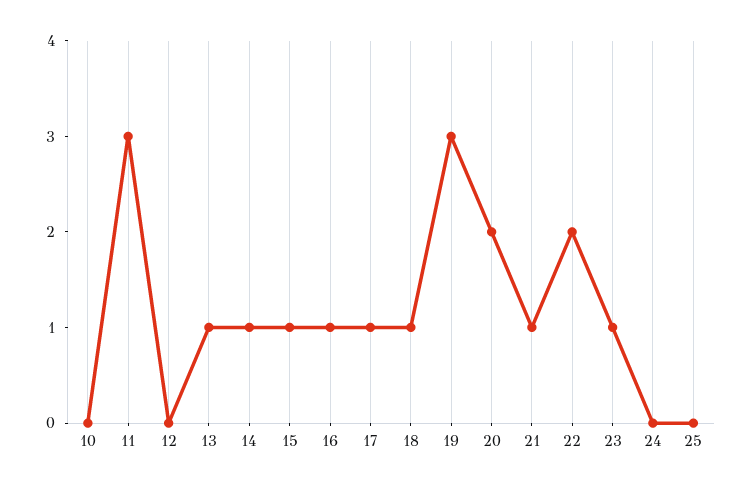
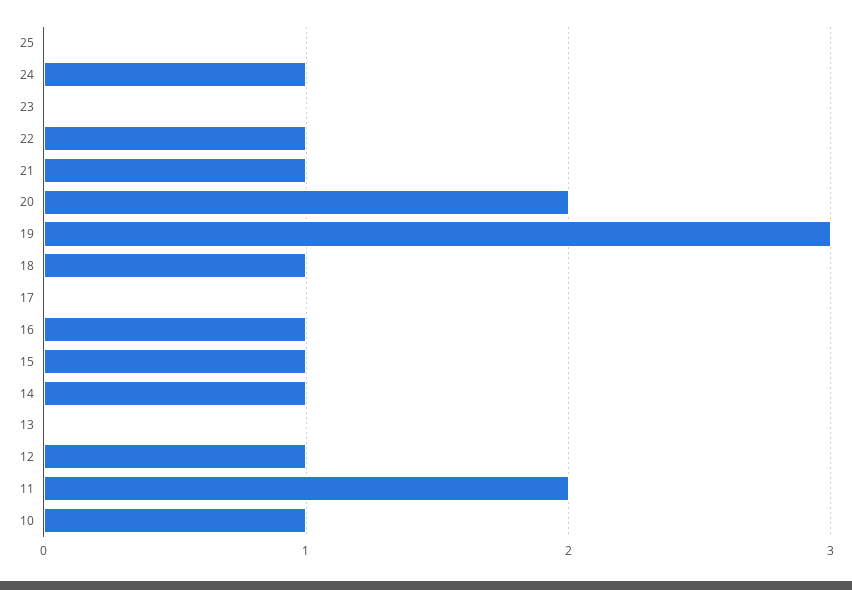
  {
-   "10": 0,
+   "10": 1,
-   "11": 3,
+   "11": 2,
-   "12": 0,
+   "12": 1,
-   "13": 1,
+   "13": 0,
    "14": 1,
    "15": 1,
    "16": 1,
-   "17": 1,
+   "17": 0,
    "18": 1,
    "19": 3,
    "20": 2,
    "21": 1,
-   "22": 2,
+   "22": 1,
-   "23": 1,
+   "23": 0,
-   "24": 0,
+   "24": 1,
    "25": 0
  }

